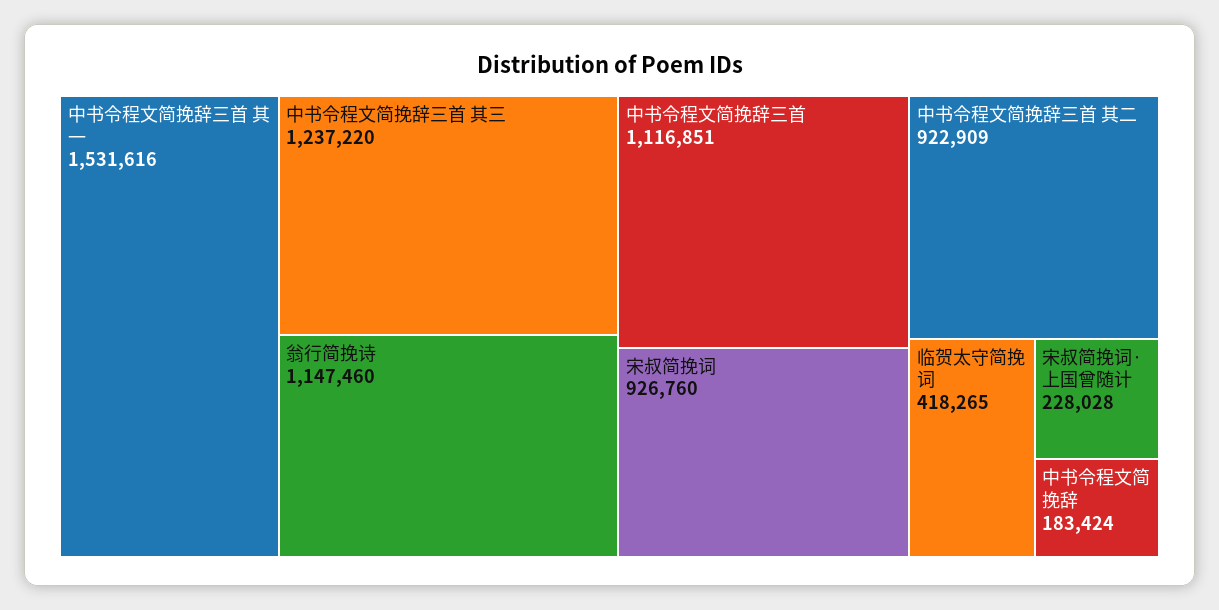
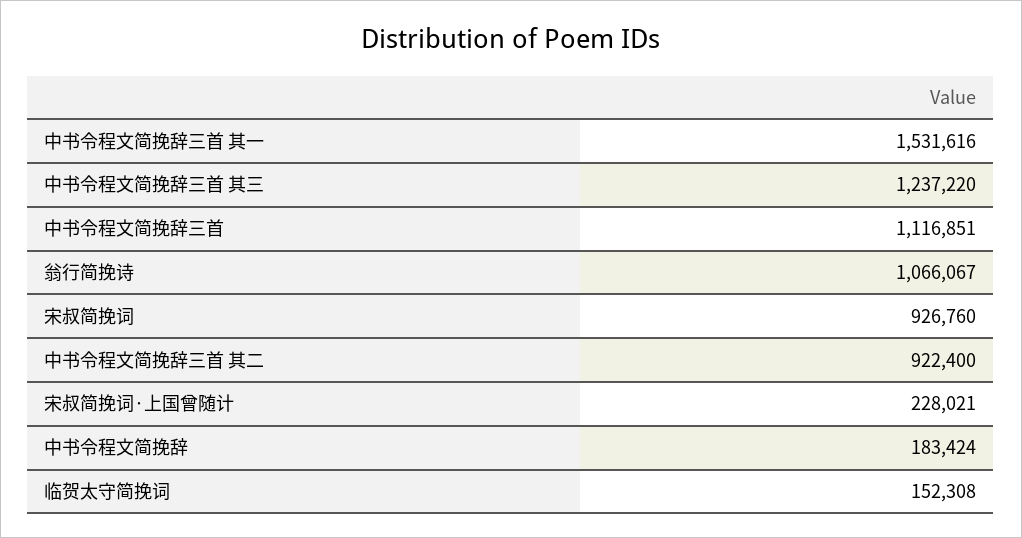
  {
    "中书令程文简挽辞三首 其一": 1531616,
    "中书令程文简挽辞三首 其三": 1237220,
-   "翁行简挽诗": 1147460,
+   "翁行简挽诗": 1066067,
    "中书令程文简挽辞三首": 1116851,
    "宋叔简挽词": 926760,
-   "中书令程文简挽辞三首 其二": 922909,
+   "中书令程文简挽辞三首 其二": 922400,
-   "临贺太守简挽词": 418265,
+   "临贺太守简挽词": 152308,
-   "宋叔简挽词·上国曾随计": 228028,
+   "宋叔简挽词·上国曾随计": 228021,
    "中书令程文简挽辞": 183424
  }

